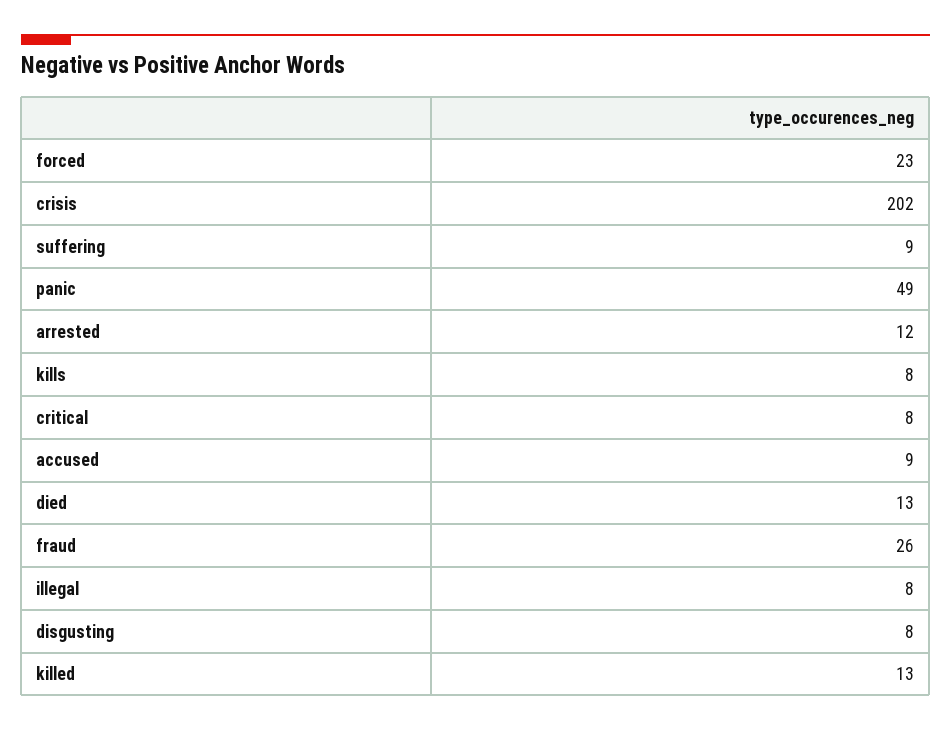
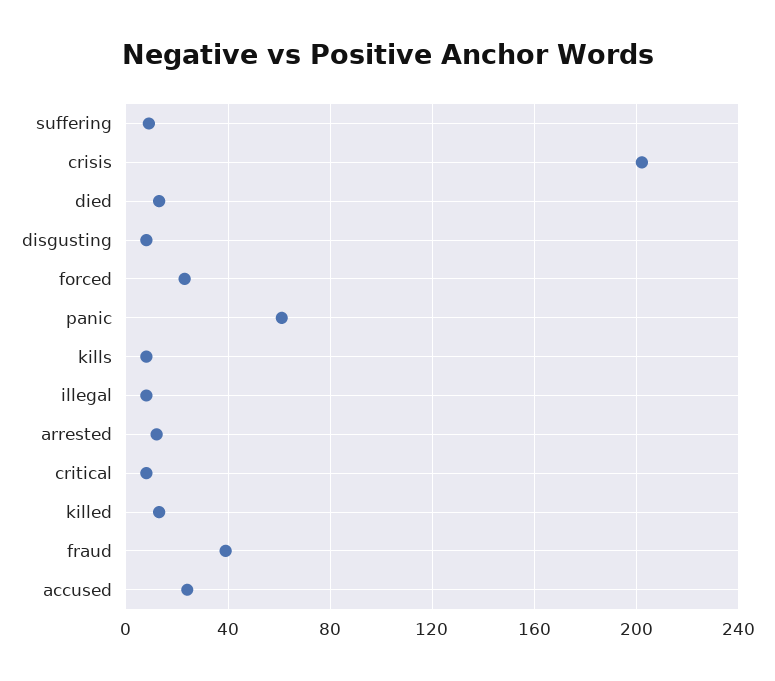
  {
    "forced": 23,
    "crisis": 202,
    "suffering": 9,
-   "panic": 49,
+   "panic": 60,
    "arrested": 12,
    "kills": 8,
    "critical": 8,
-   "accused": 9,
+   "accused": 25,
    "died": 13,
-   "fraud": 26,
+   "fraud": 40,
    "illegal": 8,
    "disgusting": 8,
    "killed": 13
  }

